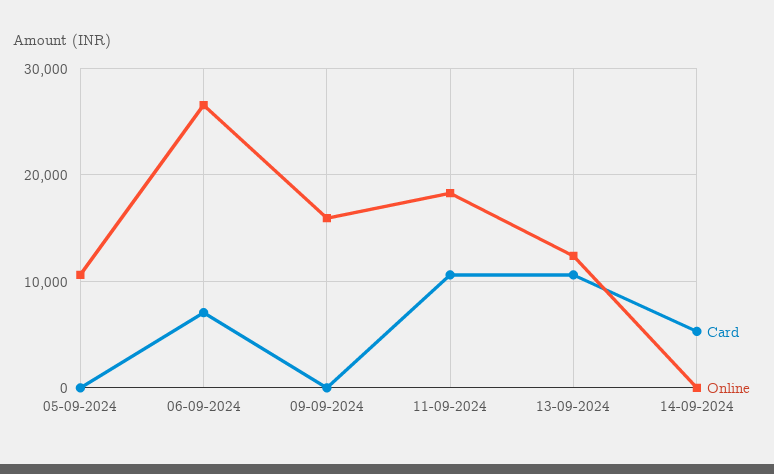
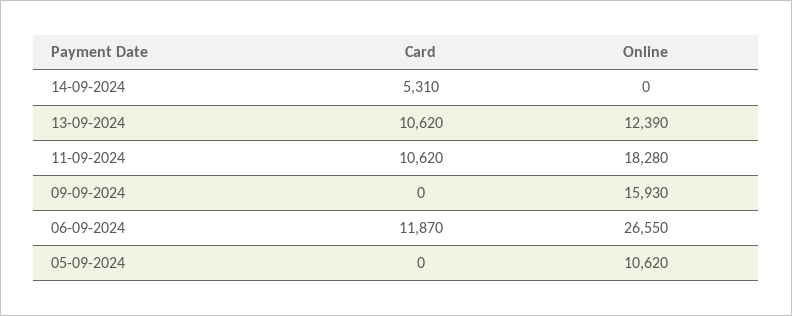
  {
    "Card": {
      "05-09-2024": 0,
-     "06-09-2024": 7000,
+     "06-09-2024": 11870,
      "09-09-2024": 0,
      "11-09-2024": 10620,
      "13-09-2024": 10620,
      "14-09-2024": 5310
    },
    "Online": {
      "05-09-2024": 10620,
      "06-09-2024": 26550,
      "09-09-2024": 15930,
      "11-09-2024": 18280,
      "13-09-2024": 12390,
      "14-09-2024": 0
    }
  }

